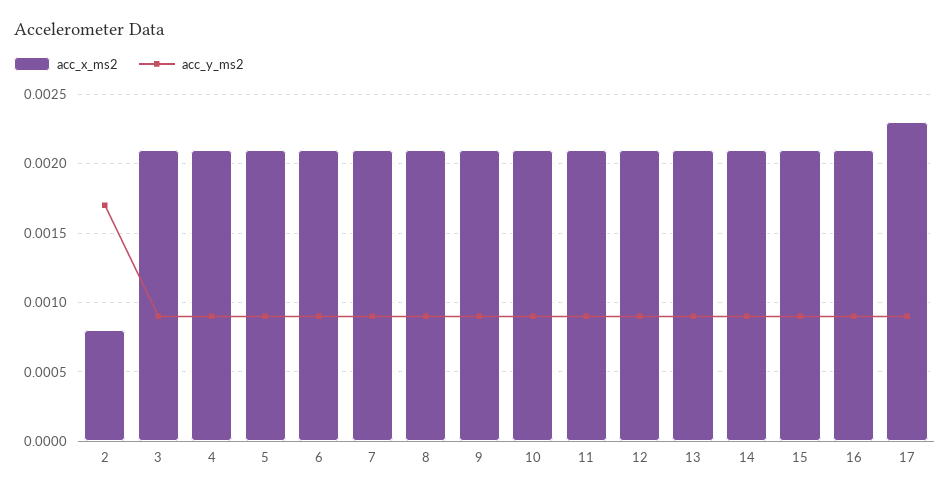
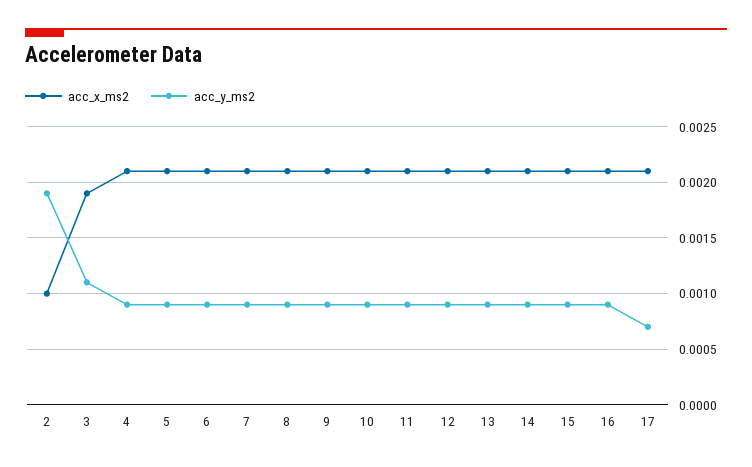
  {
    "acc_x_ms2": {
-     "2": 0.0008,
+     "2": 0.001,
-     "3": 0.0021,
+     "3": 0.0019,
      "4": 0.0021,
      "5": 0.0021,
      "6": 0.0021,
      "7": 0.0021,
      "8": 0.0021,
      "9": 0.0021,
      "10": 0.0021,
      "11": 0.0021,
      "12": 0.0021,
      "13": 0.0021,
      "14": 0.0021,
      "15": 0.0021,
      "16": 0.0021,
-     "17": 0.0023
+     "17": 0.0021
    },
    "acc_y_ms2": {
-     "2": 0.0017,
+     "2": 0.0019,
-     "3": 0.0009,
+     "3": 0.0011,
      "4": 0.0009,
      "5": 0.0009,
      "6": 0.0009,
      "7": 0.0009,
      "8": 0.0009,
      "9": 0.0009,
      "10": 0.0009,
      "11": 0.0009,
      "12": 0.0009,
      "13": 0.0009,
      "14": 0.0009,
      "15": 0.0009,
      "16": 0.0009,
-     "17": 0.0009
+     "17": 0.0007
    }
  }

